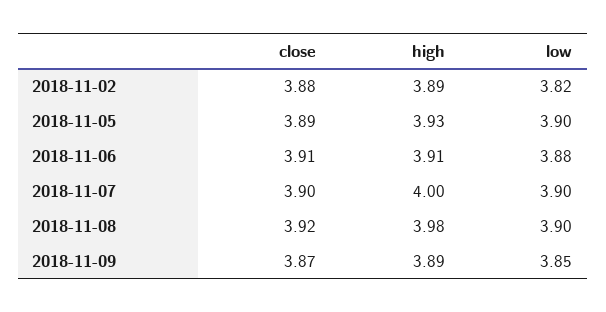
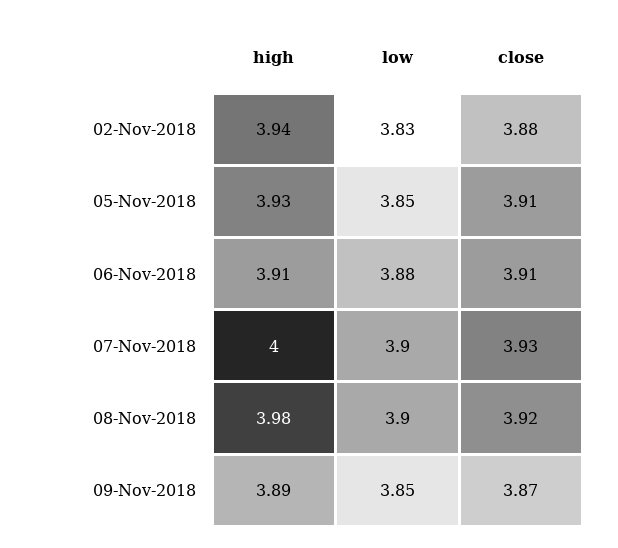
  {
    "close": {
      "2018-11-02": 3.88,
-     "2018-11-05": 3.89,
+     "2018-11-05": 3.91,
      "2018-11-06": 3.91,
-     "2018-11-07": 3.9,
+     "2018-11-07": 3.93,
      "2018-11-08": 3.92,
      "2018-11-09": 3.87
    },
    "high": {
-     "2018-11-02": 3.89,
+     "2018-11-02": 3.94,
      "2018-11-05": 3.93,
      "2018-11-06": 3.91,
      "2018-11-07": 4,
      "2018-11-08": 3.98,
      "2018-11-09": 3.89
    },
    "low": {
-     "2018-11-02": 3.82,
+     "2018-11-02": 3.83,
-     "2018-11-05": 3.9,
+     "2018-11-05": 3.85,
      "2018-11-06": 3.88,
      "2018-11-07": 3.9,
      "2018-11-08": 3.9,
      "2018-11-09": 3.85
    }
  }

